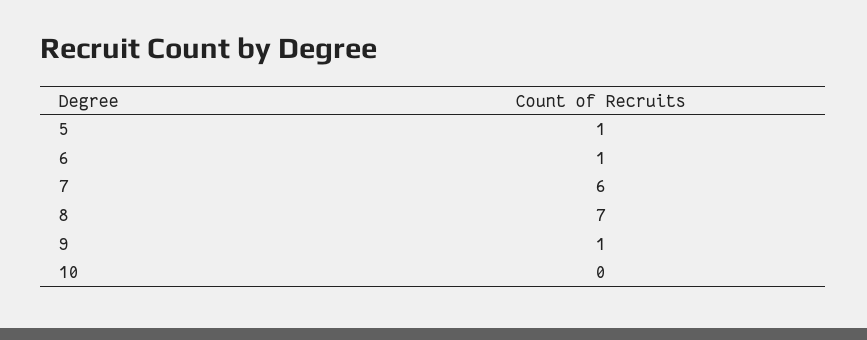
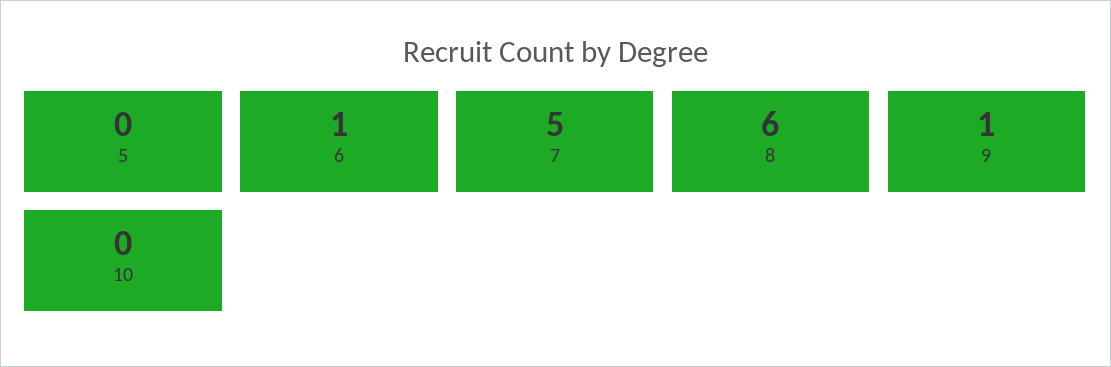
  {
-   "5": 1,
+   "5": 0,
    "6": 1,
-   "7": 6,
+   "7": 5,
-   "8": 7,
+   "8": 6,
    "9": 1,
    "10": 0
  }

